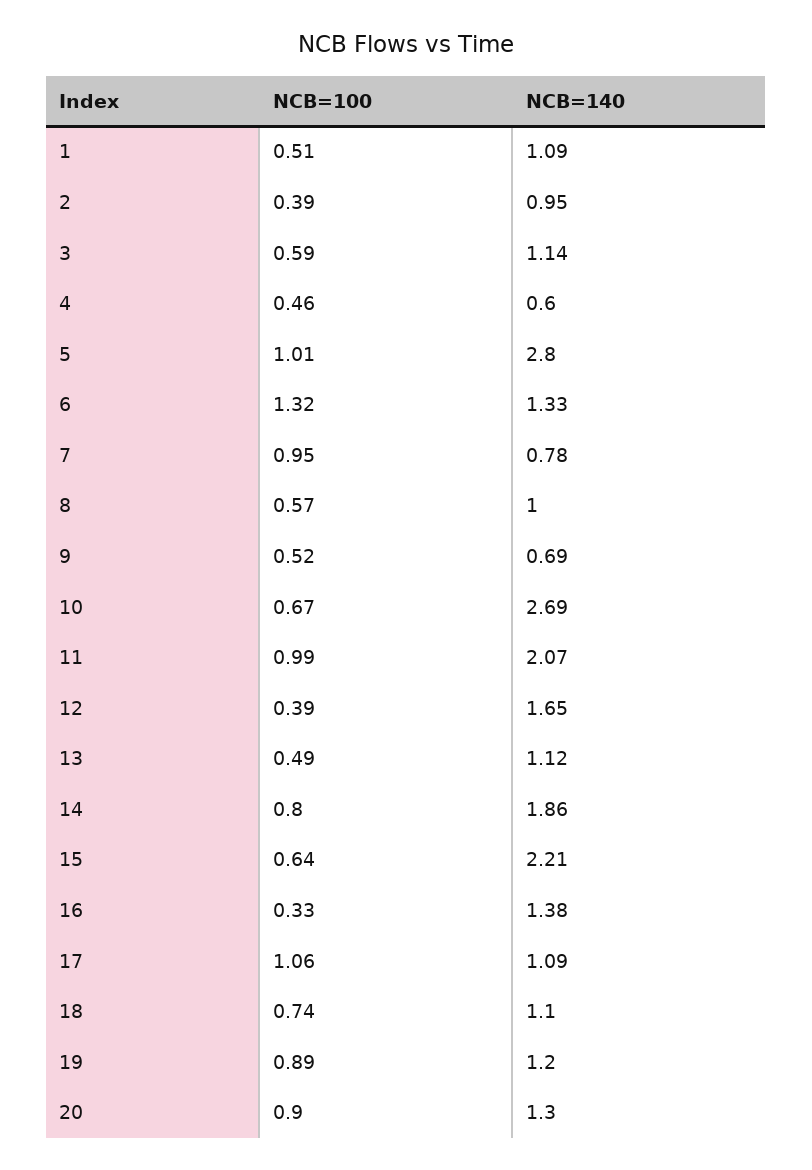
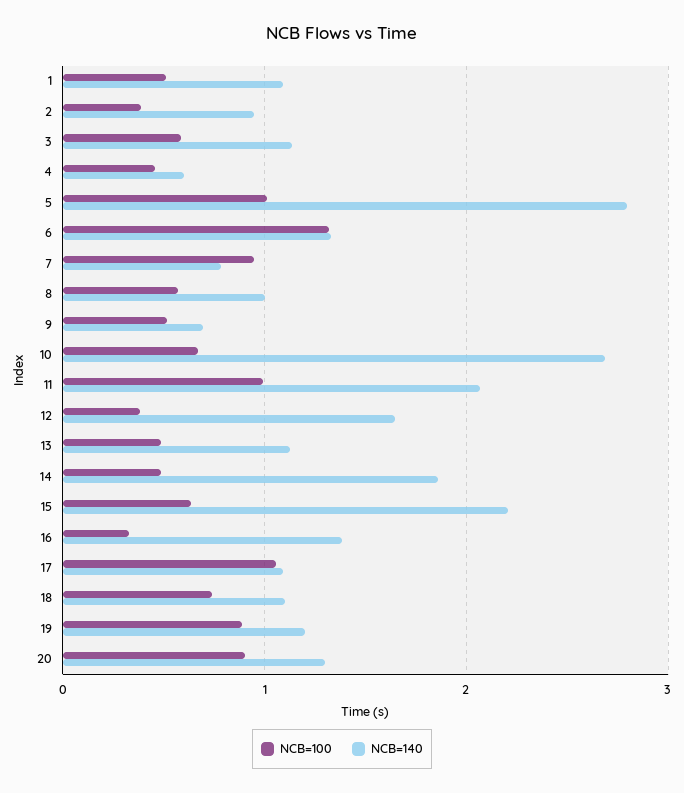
  {
    "NCB=100": {
      "1": 0.51,
      "2": 0.39,
      "3": 0.59,
      "4": 0.46,
      "5": 1.01,
      "6": 1.32,
      "7": 0.95,
      "8": 0.57,
      "9": 0.52,
      "10": 0.67,
      "11": 0.99,
      "12": 0.39,
      "13": 0.49,
-     "14": 0.8,
+     "14": 0.5,
      "15": 0.64,
      "16": 0.33,
      "17": 1.06,
      "18": 0.74,
      "19": 0.89,
      "20": 0.9
    },
    "NCB=140": {
      "1": 1.09,
      "2": 0.95,
      "3": 1.14,
      "4": 0.6,
      "5": 2.8,
      "6": 1.33,
      "7": 0.78,
      "8": 1,
      "9": 0.69,
      "10": 2.69,
      "11": 2.07,
      "12": 1.65,
      "13": 1.12,
      "14": 1.86,
      "15": 2.21,
      "16": 1.38,
      "17": 1.09,
      "18": 1.1,
      "19": 1.2,
      "20": 1.3
    }
  }

